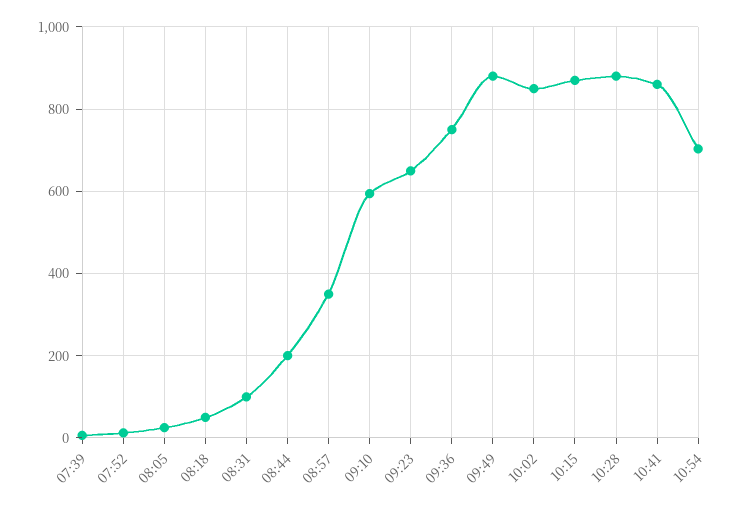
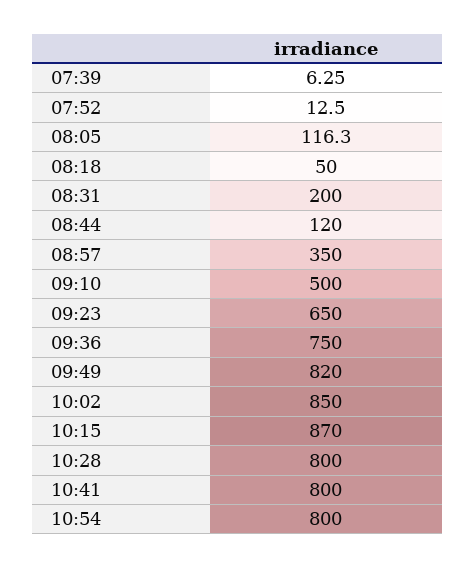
  {
    "07:39": 6.25,
    "07:52": 12.5,
-   "08:05": 20,
+   "08:05": 116.3,
    "08:18": 50,
-   "08:31": 100,
+   "08:31": 200,
-   "08:44": 200,
+   "08:44": 120,
    "08:57": 350,
-   "09:10": 600,
+   "09:10": 500,
    "09:23": 650,
    "09:36": 750,
-   "09:49": 880,
+   "09:49": 820,
    "10:02": 850,
    "10:15": 870,
-   "10:28": 880,
+   "10:28": 800,
-   "10:41": 860,
+   "10:41": 800,
-   "10:54": 700
+   "10:54": 800
  }

